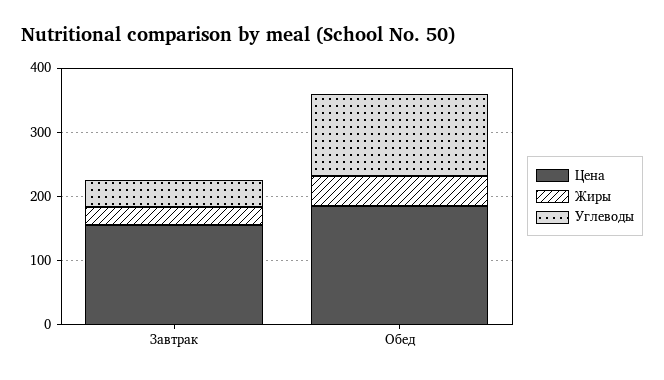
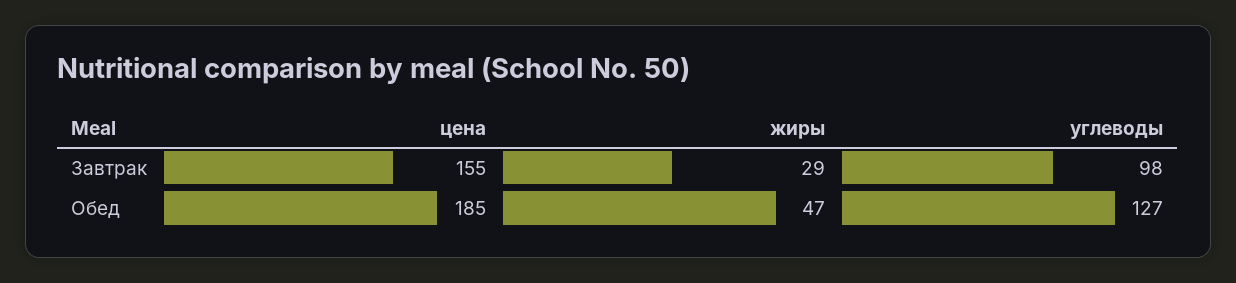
  {
    "Цена": {
      "Завтрак": 155,
      "Обед": 185
    },
    "Жиры": {
      "Завтрак": 29,
      "Обед": 47
    },
    "Углеводы": {
-     "Завтрак": 40,
+     "Завтрак": 98,
      "Обед": 127
    }
  }

